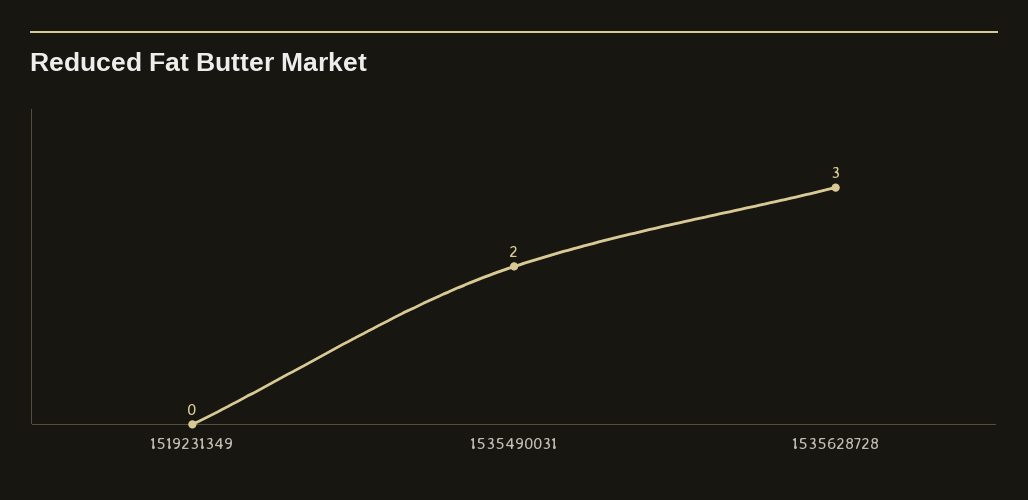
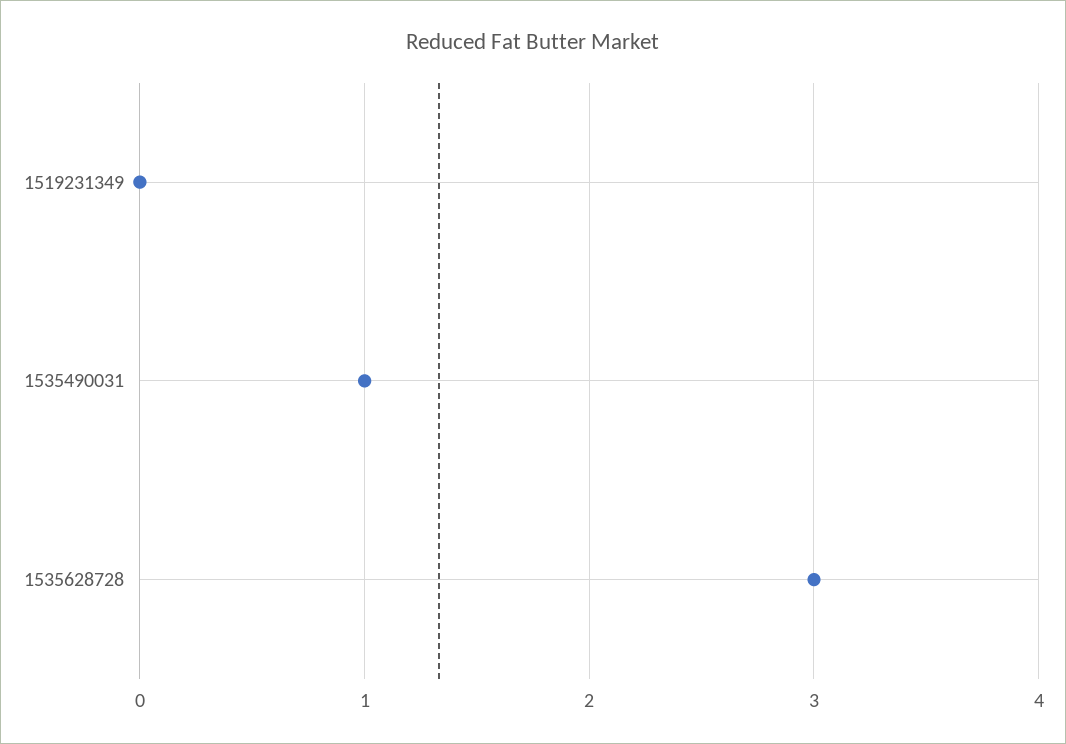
  {
    "1519231349": 0,
-   "1535490031": 2,
+   "1535490031": 1,
    "1535628728": 3
  }

